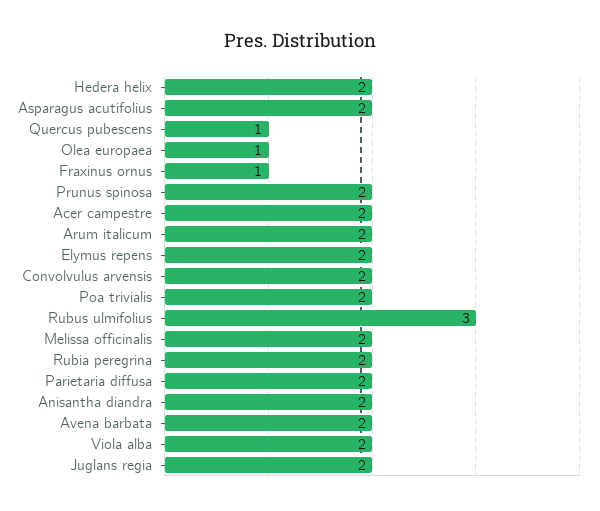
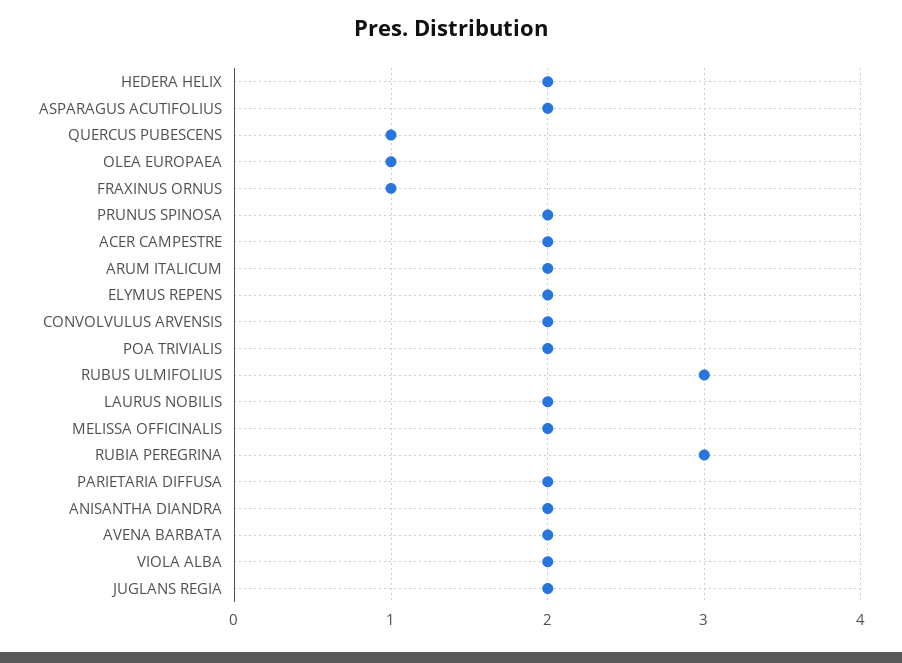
  {
    "Hedera helix": 2,
    "Asparagus acutifolius": 2,
    "Quercus pubescens": 1,
    "Olea europaea": 1,
    "Fraxinus ornus": 1,
    "Prunus spinosa": 2,
    "Acer campestre": 2,
    "Arum italicum": 2,
    "Elymus repens": 2,
    "Convolvulus arvensis": 2,
    "Poa trivialis": 2,
    "Rubus ulmifolius": 3,
    "Melissa officinalis": 2,
-   "Rubia peregrina": 2,
+   "Rubia peregrina": 3,
    "Parietaria diffusa": 2,
    "Anisantha diandra": 2,
    "Avena barbata": 2,
    "Viola alba": 2,
-   "Juglans regia": 2
+   "Juglans regia": 2,
+   "LAURUS NOBILIS": 2
  }

